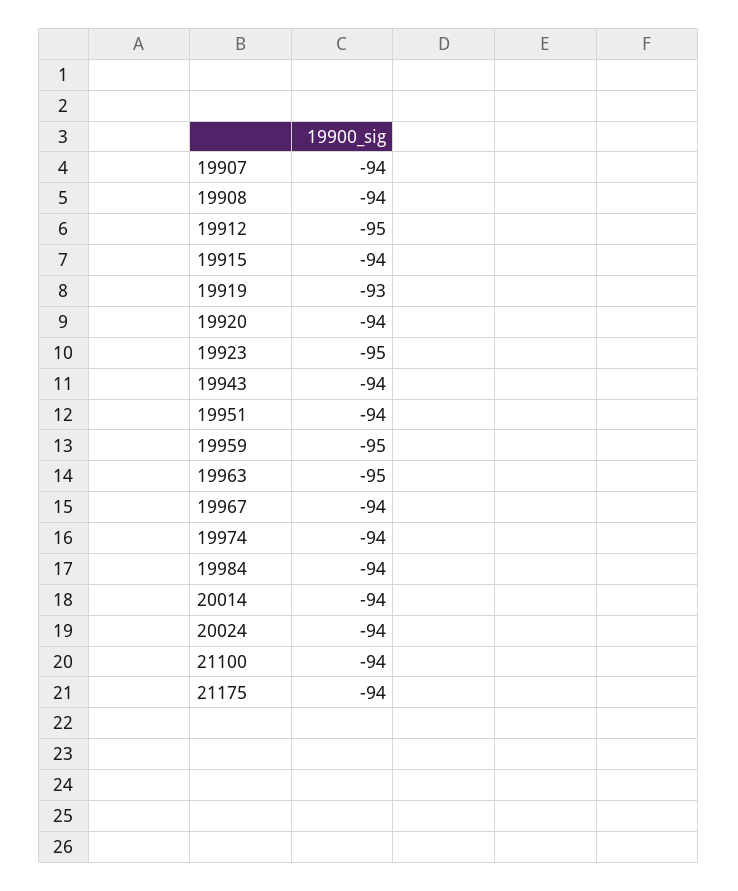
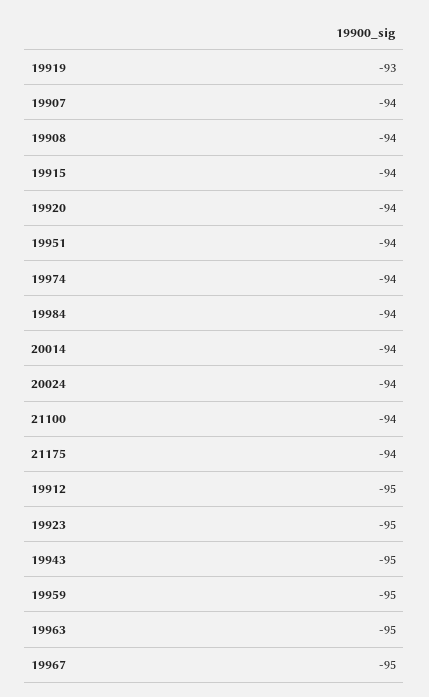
  {
    "19907": -94,
    "19908": -94,
    "19912": -95,
    "19915": -94,
    "19919": -93,
    "19920": -94,
    "19923": -95,
-   "19943": -94,
+   "19943": -95,
    "19951": -94,
    "19959": -95,
    "19963": -95,
-   "19967": -94,
+   "19967": -95,
    "19974": -94,
    "19984": -94,
    "20014": -94,
    "20024": -94,
    "21100": -94,
    "21175": -94
  }

